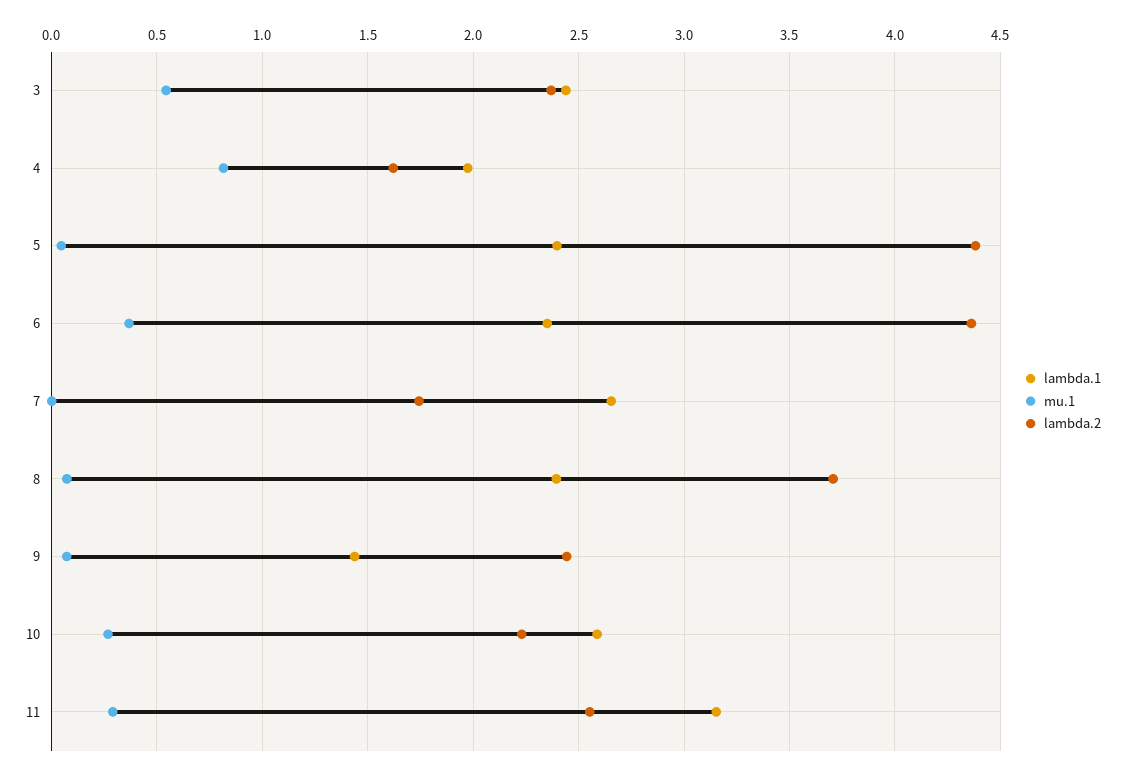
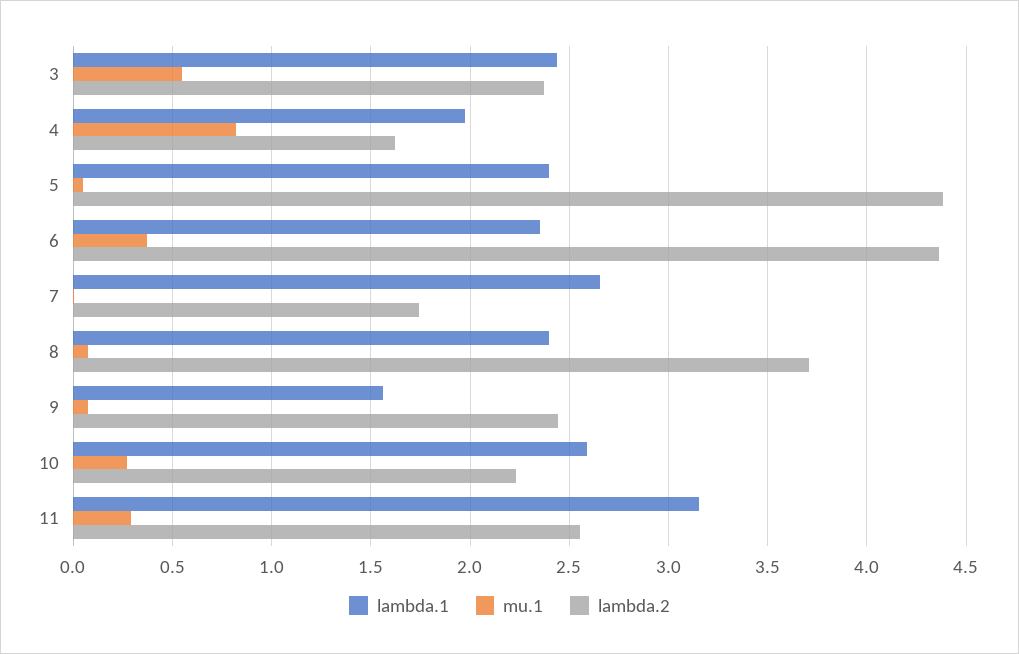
  {
    "lambda.1": {
      "3": 2.45,
      "4": 2,
      "5": 2.4,
      "6": 2.35,
      "7": 2.65,
      "8": 2.4,
-     "9": 1.45,
+     "9": 1.55,
      "10": 2.6,
      "11": 3.15
    },
    "mu.1": {
      "3": 0.55,
      "4": 0.8,
      "5": 0.05,
      "6": 0.35,
      "7": 0,
      "8": 0.1,
      "9": 0.05,
      "10": 0.25,
      "11": 0.3
    },
    "lambda.2": {
      "3": 2.35,
      "4": 1.6,
      "5": 4.4,
      "6": 4.35,
      "7": 1.75,
      "8": 3.7,
      "9": 2.45,
      "10": 2.25,
      "11": 2.55
    }
  }

